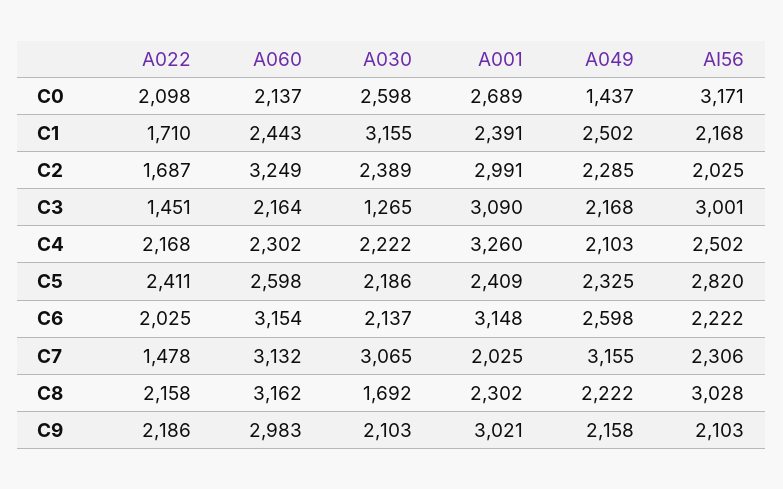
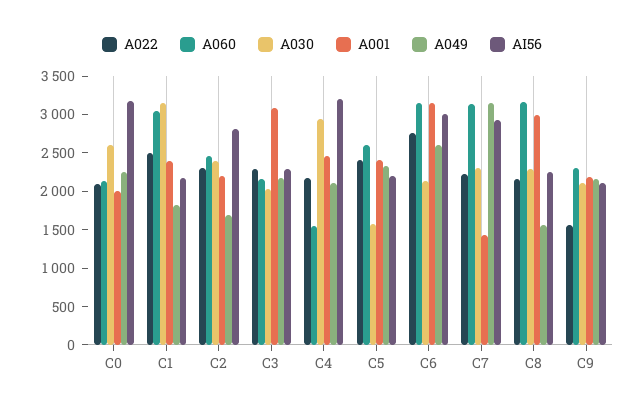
  {
    "A022": {
      "C0": 2098,
-     "C1": 1710,
+     "C1": 2500,
-     "C2": 1687,
+     "C2": 2250,
-     "C3": 1451,
+     "C3": 2250,
      "C4": 2168,
      "C5": 2411,
-     "C6": 2025,
+     "C6": 2750,
-     "C7": 1478,
+     "C7": 2250,
      "C8": 2158,
-     "C9": 2186
+     "C9": 1500
    },
    "A060": {
      "C0": 2137,
-     "C1": 2443,
+     "C1": 3000,
-     "C2": 3249,
+     "C2": 2500,
      "C3": 2164,
-     "C4": 2302,
+     "C4": 1500,
      "C5": 2598,
      "C6": 3154,
      "C7": 3132,
      "C8": 3162,
-     "C9": 2983
+     "C9": 2250
    },
    "A030": {
      "C0": 2598,
      "C1": 3155,
      "C2": 2389,
-     "C3": 1265,
+     "C3": 2000,
-     "C4": 2222,
+     "C4": 3000,
-     "C5": 2186,
+     "C5": 1500,
      "C6": 2137,
-     "C7": 3065,
+     "C7": 2250,
-     "C8": 1692,
+     "C8": 2250,
      "C9": 2103
    },
    "A001": {
-     "C0": 2689,
+     "C0": 2000,
      "C1": 2391,
-     "C2": 2991,
+     "C2": 2250,
      "C3": 3090,
-     "C4": 3260,
+     "C4": 2500,
      "C5": 2409,
      "C6": 3148,
-     "C7": 2025,
+     "C7": 1500,
-     "C8": 2302,
+     "C8": 3000,
-     "C9": 3021
+     "C9": 2250
    },
    "A049": {
-     "C0": 1437,
+     "C0": 2250,
-     "C1": 2502,
+     "C1": 1750,
-     "C2": 2285,
+     "C2": 1750,
      "C3": 2168,
      "C4": 2103,
      "C5": 2325,
      "C6": 2598,
      "C7": 3155,
-     "C8": 2222,
+     "C8": 1500,
      "C9": 2158
    },
    "AI56": {
      "C0": 3171,
      "C1": 2168,
-     "C2": 2025,
+     "C2": 2750,
-     "C3": 3001,
+     "C3": 2250,
-     "C4": 2502,
+     "C4": 3250,
-     "C5": 2820,
+     "C5": 2250,
-     "C6": 2222,
+     "C6": 3000,
-     "C7": 2306,
+     "C7": 3000,
-     "C8": 3028,
+     "C8": 2250,
      "C9": 2103
    }
  }

